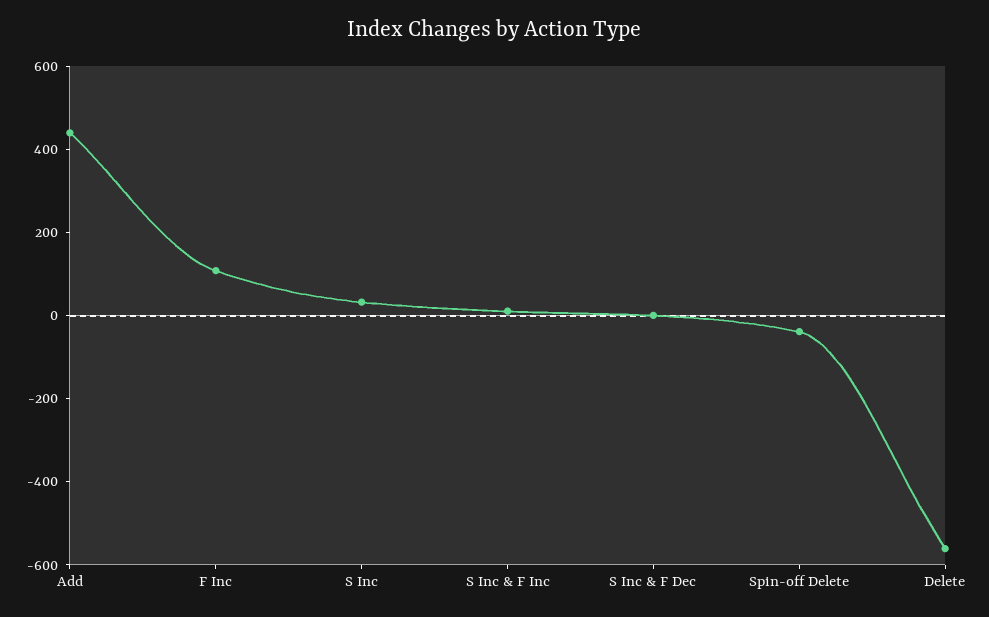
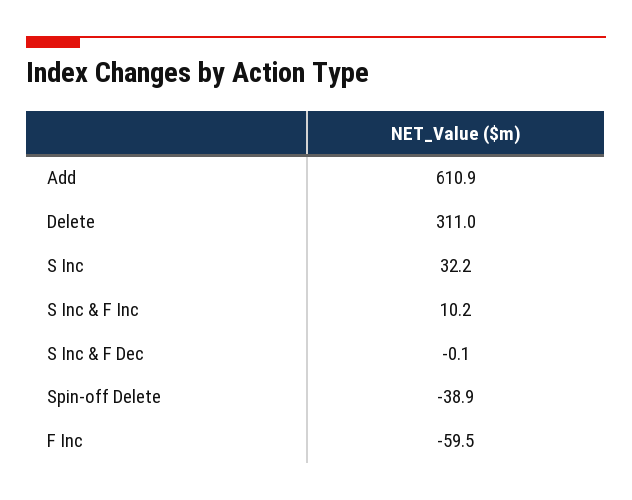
  {
-   "Add": 450,
+   "Add": 610.9,
-   "F Inc": 100,
+   "F Inc": -59.5,
    "S Inc": 32.2,
    "S Inc & F Inc": 10.2,
    "S Inc & F Dec": -0.1,
    "Spin-off Delete": -38.9,
-   "Delete": -550
+   "Delete": 311
  }

